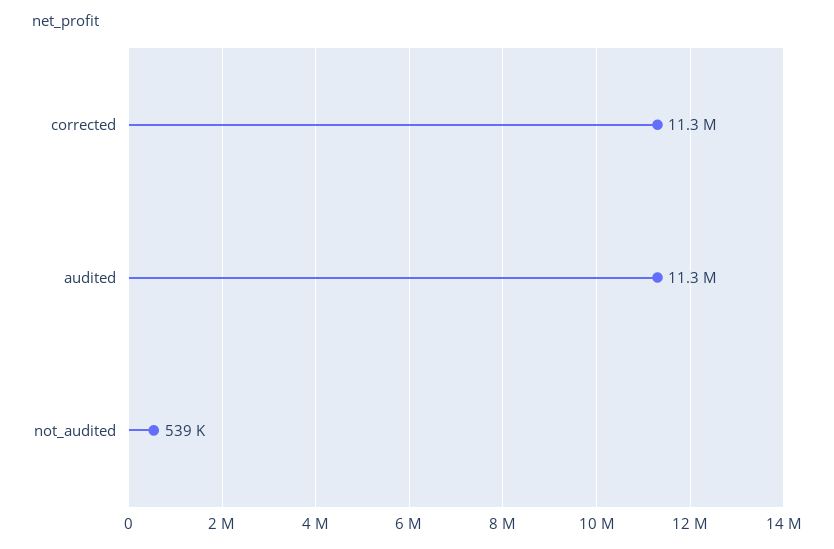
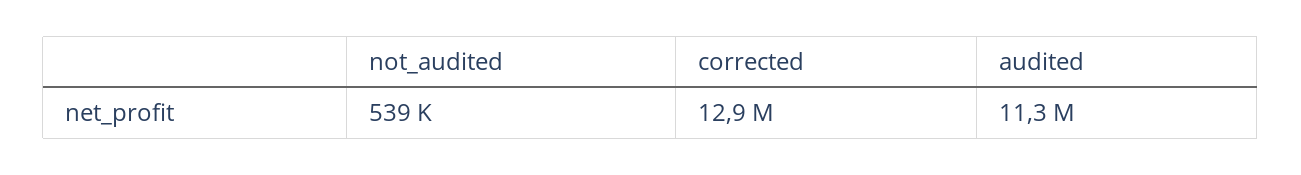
  {
-   "corrected": 11300000,
+   "corrected": 12900000,
    "audited": 11300000,
    "not_audited": 539000
  }

